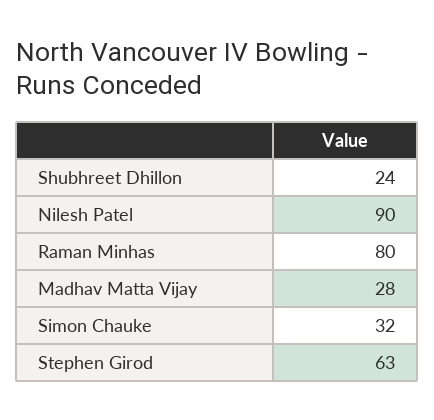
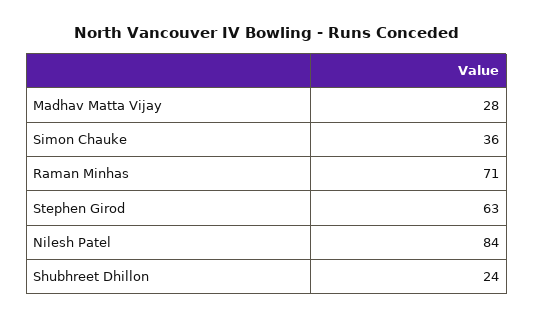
  {
    "Shubhreet Dhillon": 24,
-   "Nilesh Patel": 90,
+   "Nilesh Patel": 84,
-   "Raman Minhas": 80,
+   "Raman Minhas": 71,
    "Madhav Matta Vijay": 28,
-   "Simon Chauke": 32,
+   "Simon Chauke": 36,
    "Stephen Girod": 63
  }

